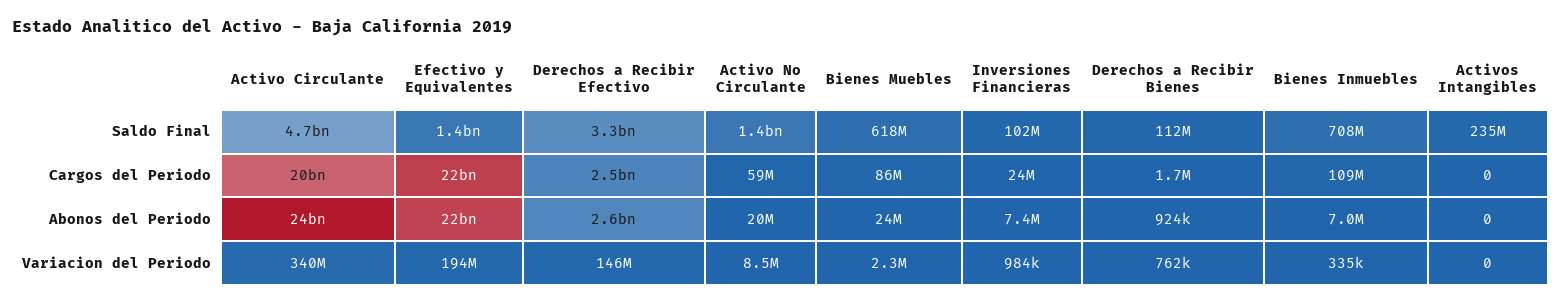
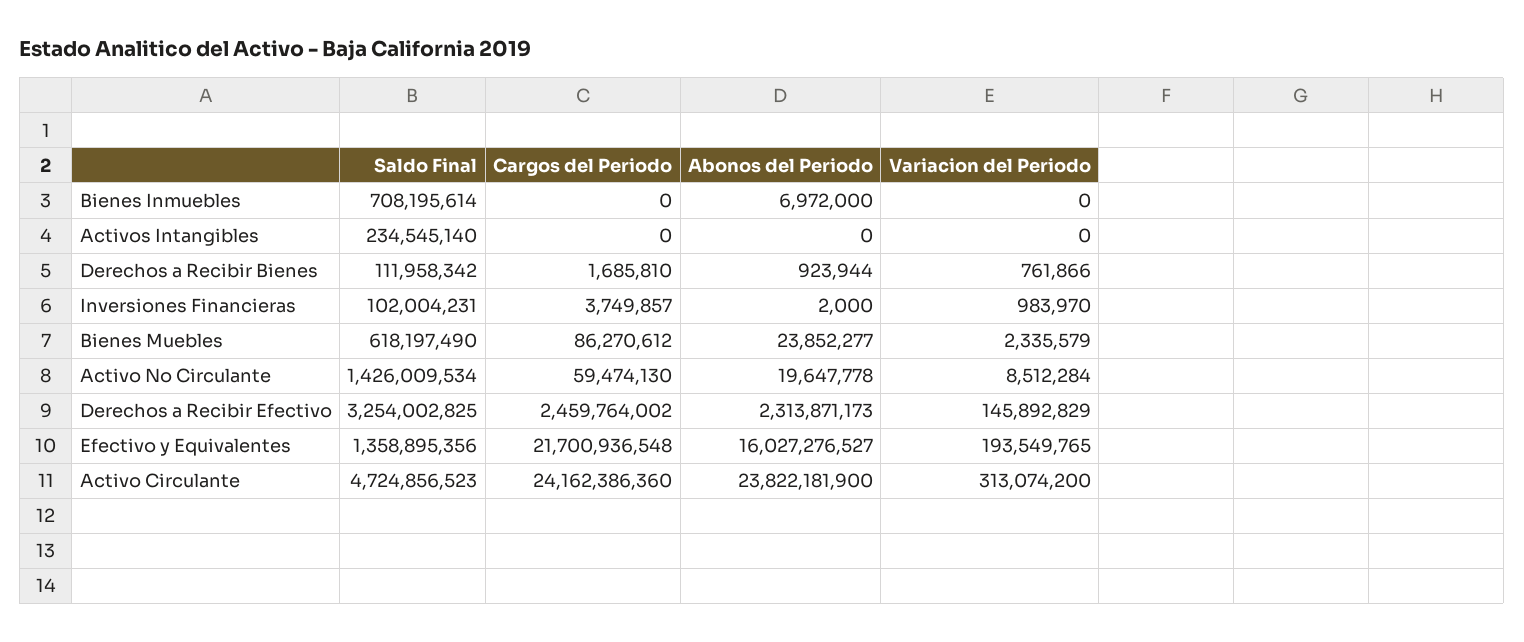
  {
    "Activo Circulante": {
      "Saldo Final": 4724856523,
-     "Cargos del Periodo": 20000000000,
+     "Cargos del Periodo": 24162386360,
      "Abonos del Periodo": 23822181900,
-     "Variacion del Periodo": 340000000
+     "Variacion del Periodo": 313074200
    },
    "Efectivo y Equivalentes": {
      "Saldo Final": 1358895356,
      "Cargos del Periodo": 21700936548,
-     "Abonos del Periodo": 22000000000,
+     "Abonos del Periodo": 16027276527,
      "Variacion del Periodo": 193549765
    },
    "Derechos a Recibir Efectivo": {
      "Saldo Final": 3254002825,
      "Cargos del Periodo": 2459764002,
-     "Abonos del Periodo": 2600000000,
+     "Abonos del Periodo": 2313871173,
      "Variacion del Periodo": 145892829
    },
    "Activo No Circulante": {
      "Saldo Final": 1426009534,
      "Cargos del Periodo": 59474130,
      "Abonos del Periodo": 19647778,
      "Variacion del Periodo": 8512284
    },
    "Bienes Muebles": {
      "Saldo Final": 618197490,
      "Cargos del Periodo": 86270612,
      "Abonos del Periodo": 23852277,
      "Variacion del Periodo": 2335579
    },
    "Inversiones Financieras": {
      "Saldo Final": 102004231,
-     "Cargos del Periodo": 24000000,
+     "Cargos del Periodo": 3749857,
-     "Abonos del Periodo": 7400000,
+     "Abonos del Periodo": 2000,
      "Variacion del Periodo": 983970
    },
    "Derechos a Recibir Bienes": {
      "Saldo Final": 111958342,
      "Cargos del Periodo": 1685810,
      "Abonos del Periodo": 923944,
      "Variacion del Periodo": 761866
    },
    "Bienes Inmuebles": {
      "Saldo Final": 708195614,
-     "Cargos del Periodo": 109000000,
+     "Cargos del Periodo": 0,
      "Abonos del Periodo": 6972000,
-     "Variacion del Periodo": 335000
+     "Variacion del Periodo": 0
    },
    "Activos Intangibles": {
      "Saldo Final": 234545140,
      "Cargos del Periodo": 0,
      "Abonos del Periodo": 0,
      "Variacion del Periodo": 0
    }
  }

